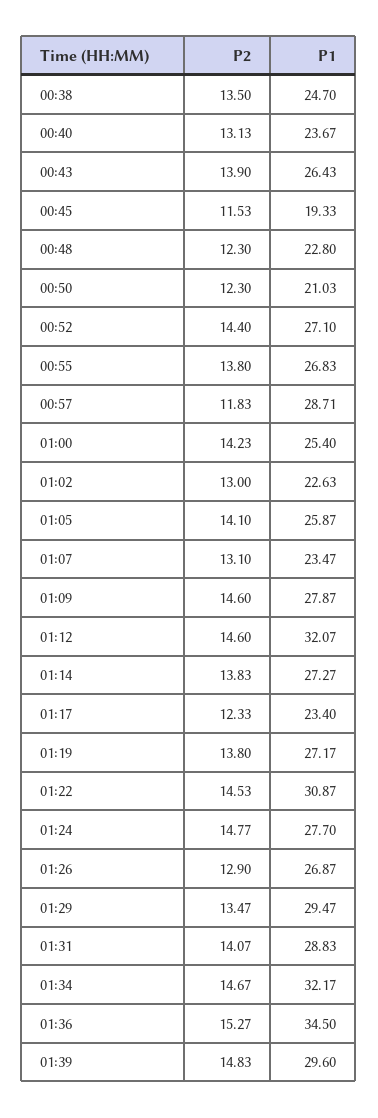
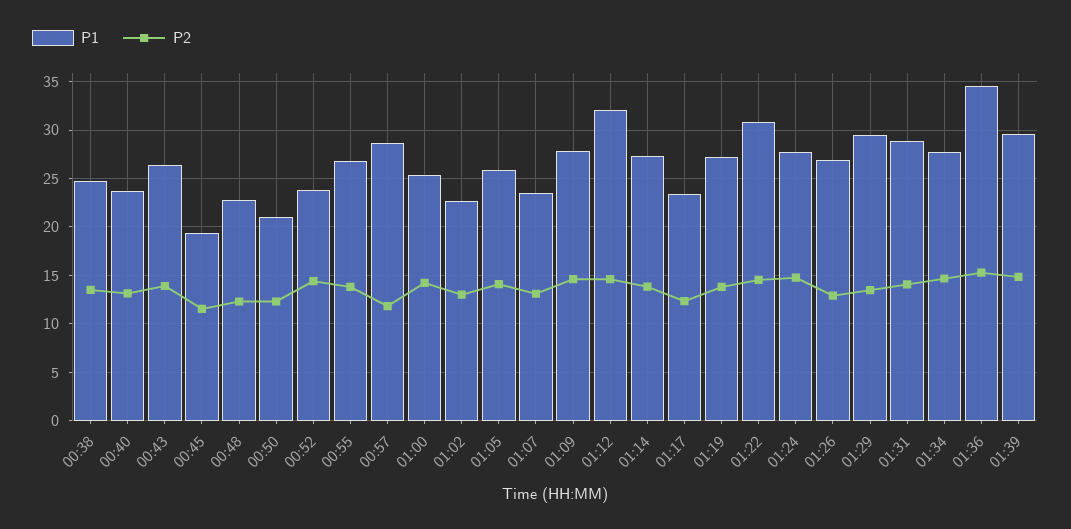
  {
    "P2": {
      "00:38": 13.5,
      "00:40": 13.13,
      "00:43": 13.9,
      "00:45": 11.53,
      "00:48": 12.3,
      "00:50": 12.3,
      "00:52": 14.4,
      "00:55": 13.8,
      "00:57": 11.83,
      "01:00": 14.23,
      "01:02": 13,
      "01:05": 14.1,
      "01:07": 13.1,
      "01:09": 14.6,
      "01:12": 14.6,
      "01:14": 13.83,
      "01:17": 12.33,
      "01:19": 13.8,
      "01:22": 14.53,
      "01:24": 14.77,
      "01:26": 12.9,
      "01:29": 13.47,
      "01:31": 14.07,
      "01:34": 14.67,
      "01:36": 15.27,
      "01:39": 14.83
    },
    "P1": {
      "00:38": 24.7,
      "00:40": 23.67,
      "00:43": 26.43,
      "00:45": 19.33,
      "00:48": 22.8,
      "00:50": 21.03,
-     "00:52": 27.1,
+     "00:52": 24,
      "00:55": 26.83,
      "00:57": 28.71,
      "01:00": 25.4,
      "01:02": 22.63,
      "01:05": 25.87,
      "01:07": 23.47,
      "01:09": 27.87,
      "01:12": 32.07,
      "01:14": 27.27,
      "01:17": 23.4,
      "01:19": 27.17,
      "01:22": 30.87,
      "01:24": 27.7,
      "01:26": 26.87,
      "01:29": 29.47,
      "01:31": 28.83,
-     "01:34": 32.17,
+     "01:34": 28,
      "01:36": 34.5,
      "01:39": 29.6
    }
  }

